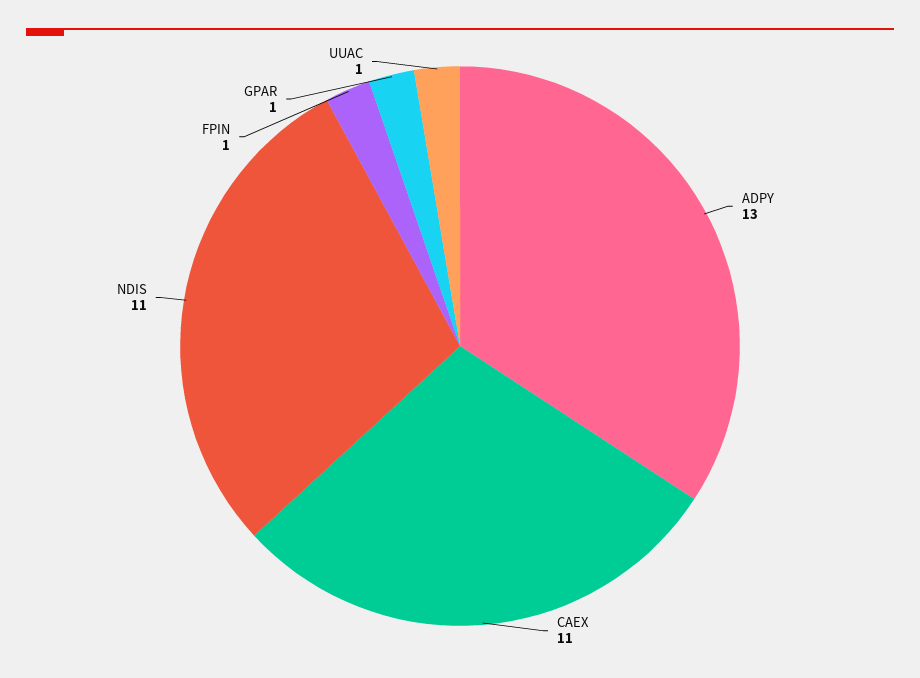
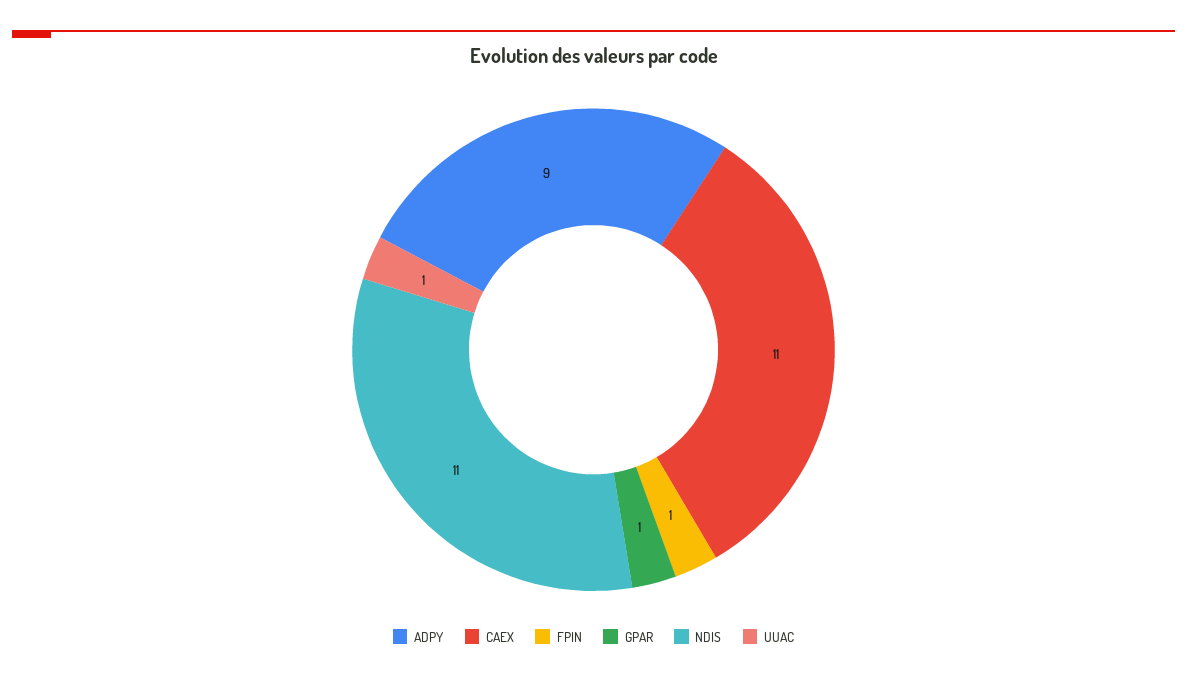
  {
-   "ADPY": 13,
+   "ADPY": 9,
    "CAEX": 11,
    "NDIS": 11,
    "FPIN": 1,
    "GPAR": 1,
    "UUAC": 1
  }

